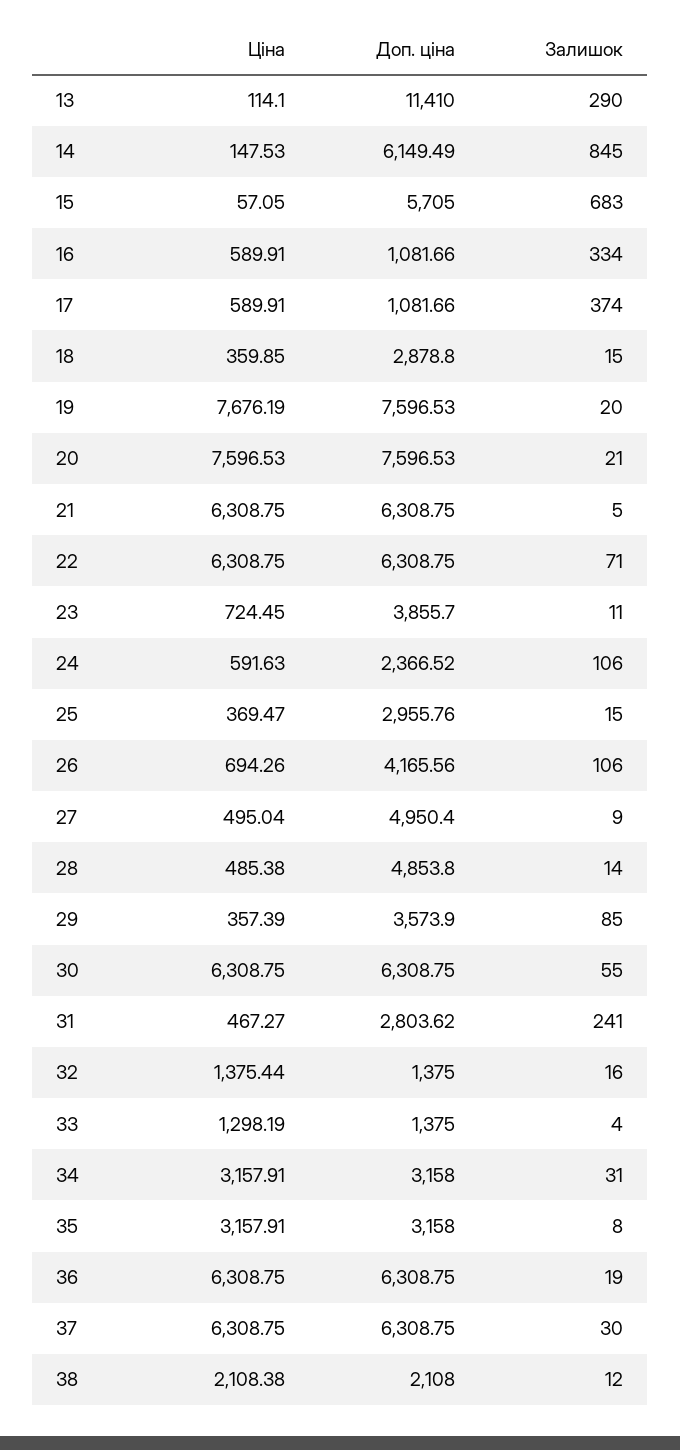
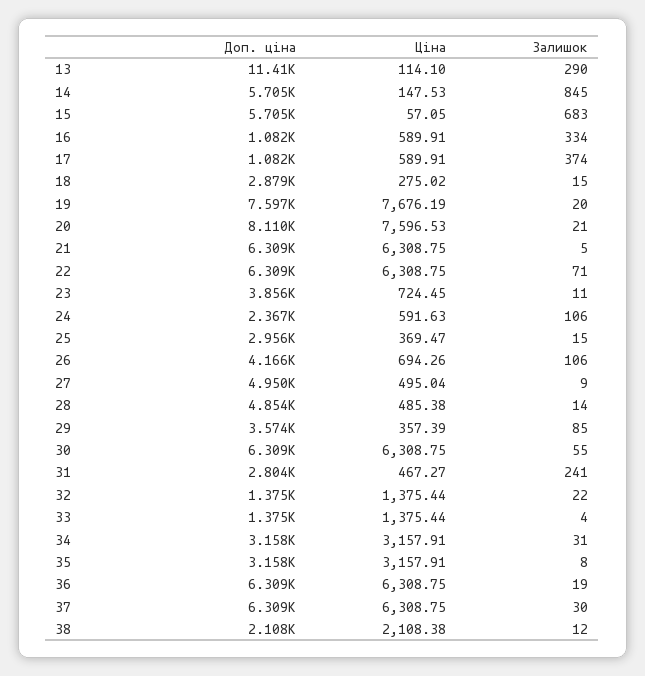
  {
    "Ціна": {
      "13": 114.1,
      "14": 147.53,
      "15": 57.05,
      "16": 589.91,
      "17": 589.91,
-     "18": 359.85,
+     "18": 275.02,
      "19": 7676.19,
      "20": 7596.53,
      "21": 6308.75,
      "22": 6308.75,
      "23": 724.45,
      "24": 591.63,
      "25": 369.47,
      "26": 694.26,
      "27": 495.04,
      "28": 485.38,
      "29": 357.39,
      "30": 6308.75,
      "31": 467.27,
      "32": 1375.44,
-     "33": 1298.19,
+     "33": 1375.44,
      "34": 3157.91,
      "35": 3157.91,
      "36": 6308.75,
      "37": 6308.75,
      "38": 2108.38
    },
    "Доп. ціна": {
      "13": 11410,
-     "14": 6149.49,
+     "14": 5705,
      "15": 5705,
      "16": 1081.66,
      "17": 1081.66,
      "18": 2878.8,
      "19": 7596.53,
-     "20": 7596.53,
+     "20": 8110,
      "21": 6308.75,
      "22": 6308.75,
      "23": 3855.7,
      "24": 2366.52,
      "25": 2955.76,
      "26": 4165.56,
      "27": 4950.4,
      "28": 4853.8,
      "29": 3573.9,
      "30": 6308.75,
      "31": 2803.62,
      "32": 1375,
      "33": 1375,
      "34": 3158,
      "35": 3158,
      "36": 6308.75,
      "37": 6308.75,
      "38": 2108
    },
    "Залишок": {
      "13": 290,
      "14": 845,
      "15": 683,
      "16": 334,
      "17": 374,
      "18": 15,
      "19": 20,
      "20": 21,
      "21": 5,
      "22": 71,
      "23": 11,
      "24": 106,
      "25": 15,
      "26": 106,
      "27": 9,
      "28": 14,
      "29": 85,
      "30": 55,
      "31": 241,
-     "32": 16,
+     "32": 22,
      "33": 4,
      "34": 31,
      "35": 8,
      "36": 19,
      "37": 30,
      "38": 12
    }
  }

